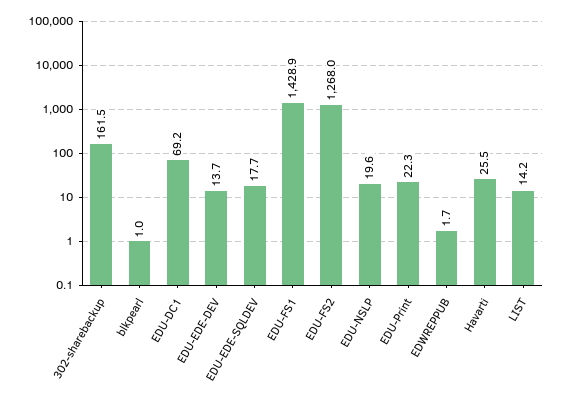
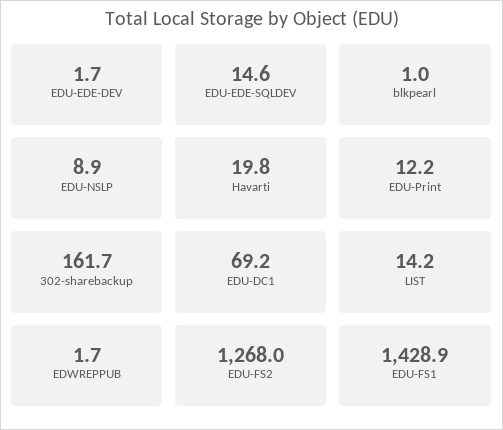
  {
-   "302-sharebackup": 161.5,
+   "302-sharebackup": 161.7,
    "blkpearl": 1,
    "EDU-DC1": 69.2,
-   "EDU-EDE-DEV": 13.7,
+   "EDU-EDE-DEV": 1.7,
-   "EDU-EDE-SQLDEV": 17.7,
+   "EDU-EDE-SQLDEV": 14.6,
    "EDU-FS1": 1428.9,
    "EDU-FS2": 1268,
-   "EDU-NSLP": 19.6,
+   "EDU-NSLP": 8.9,
-   "EDU-Print": 22.3,
+   "EDU-Print": 12.2,
    "EDWREPPUB": 1.7,
-   "Havarti": 25.5,
+   "Havarti": 19.8,
    "LIST": 14.2
  }

